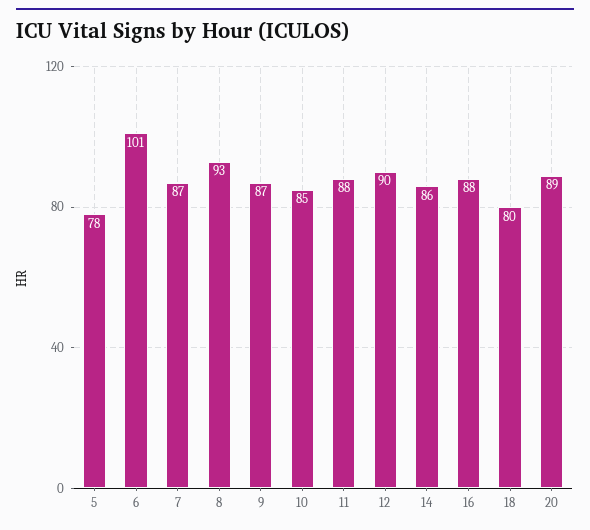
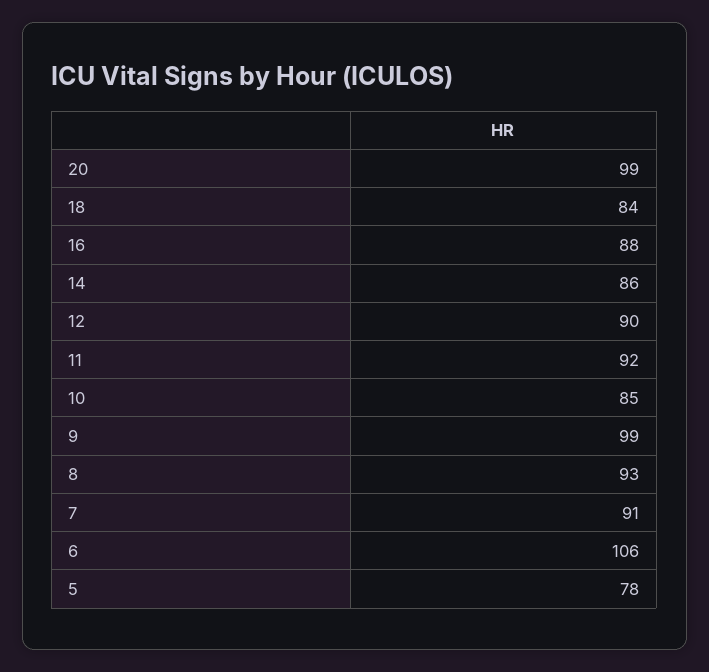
  {
    "5": 78,
-   "6": 101,
+   "6": 106,
-   "7": 87,
+   "7": 91,
    "8": 93,
-   "9": 87,
+   "9": 99,
    "10": 85,
-   "11": 88,
+   "11": 92,
    "12": 90,
    "14": 86,
    "16": 88,
-   "18": 80,
+   "18": 84,
-   "20": 89
+   "20": 99
  }

